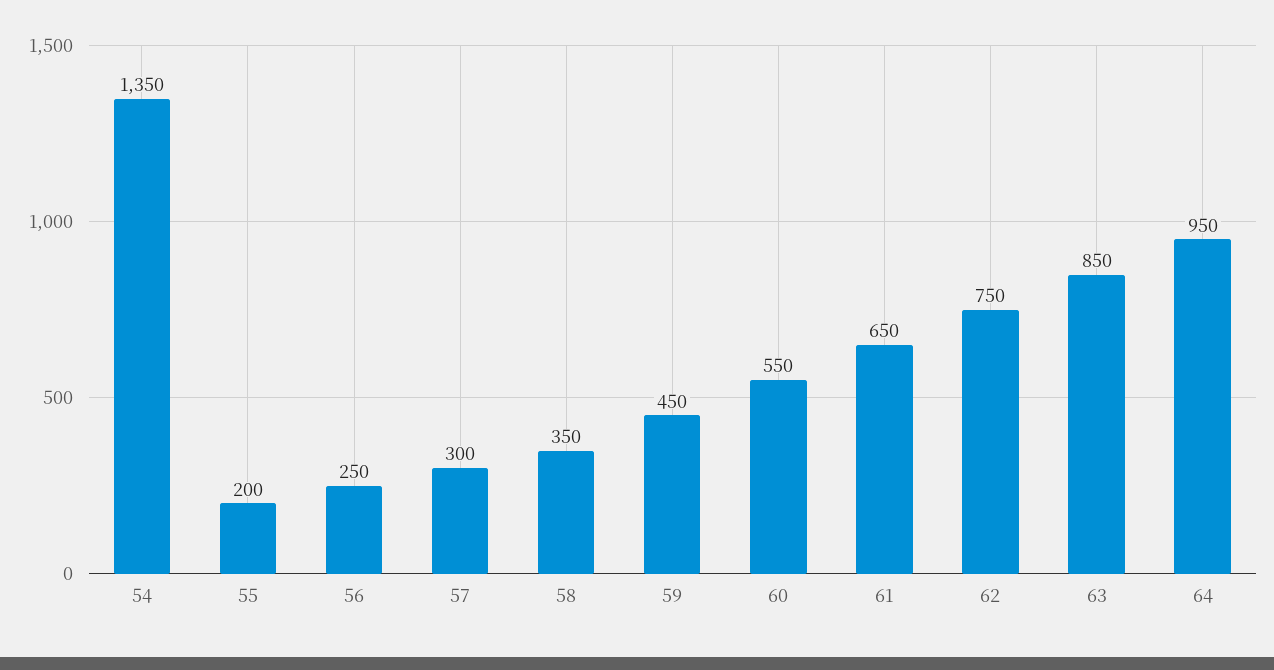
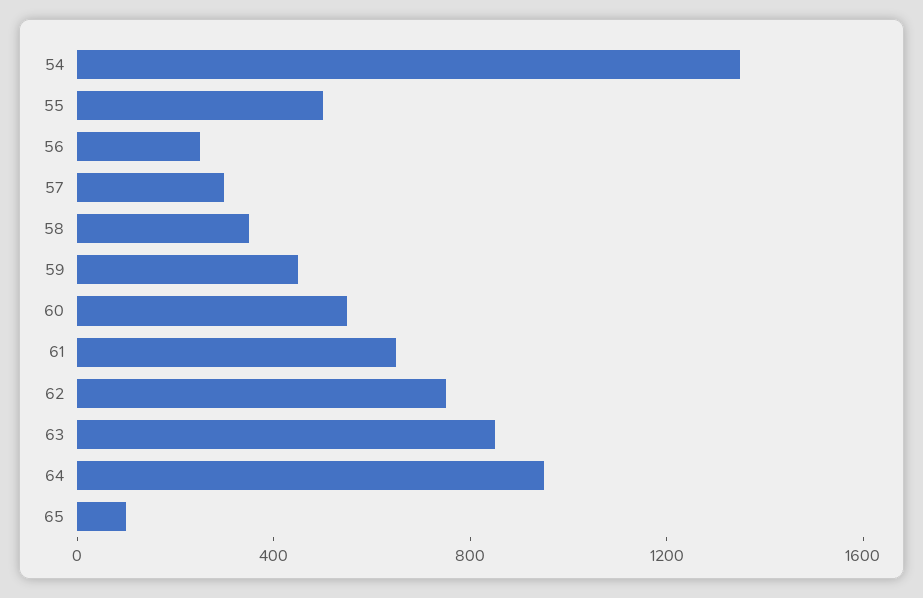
  {
    "54": 1350,
-   "55": 200,
+   "55": 500,
    "56": 250,
    "57": 300,
    "58": 350,
    "59": 450,
    "60": 550,
    "61": 650,
    "62": 750,
    "63": 850,
-   "64": 950
+   "64": 950,
+   "65": 100
  }

